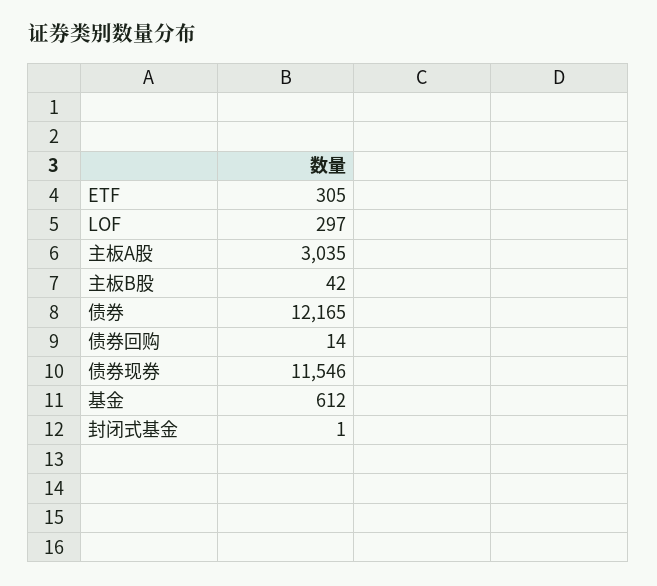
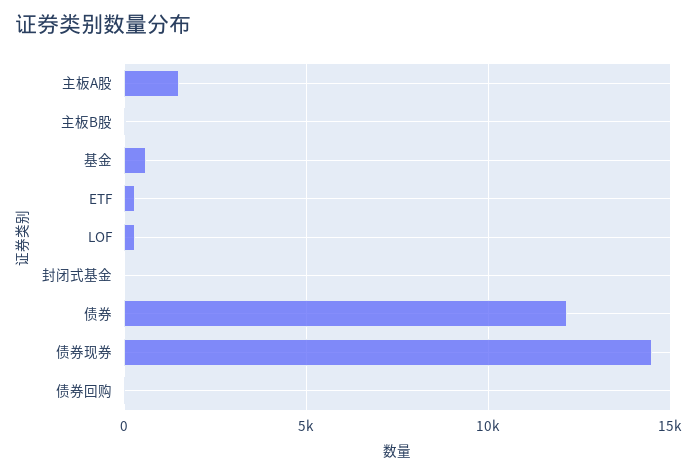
  {
    "ETF": 305,
    "LOF": 297,
-   "主板A股": 3035,
+   "主板A股": 1500,
    "主板B股": 42,
    "债券": 12165,
    "债券回购": 14,
-   "债券现券": 11546,
+   "债券现券": 14500,
    "基金": 612,
    "封闭式基金": 1
  }

